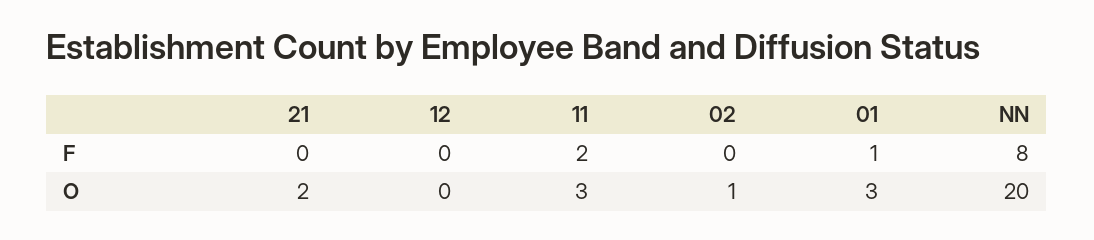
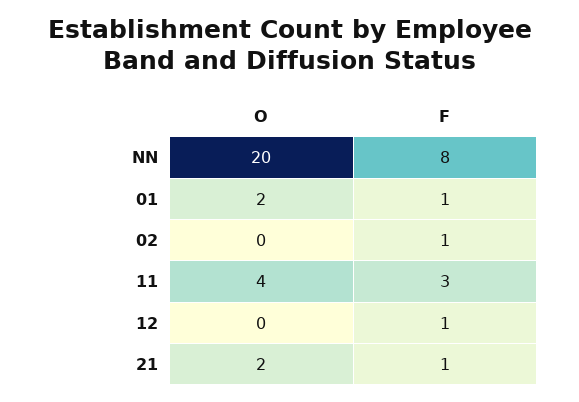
  {
    "21": {
-     "F": 0,
+     "F": 1,
      "O": 2
    },
    "12": {
-     "F": 0,
+     "F": 1,
      "O": 0
    },
    "11": {
-     "F": 2,
+     "F": 3,
-     "O": 3
+     "O": 4
    },
    "02": {
-     "F": 0,
+     "F": 1,
-     "O": 1
+     "O": 0
    },
    "01": {
      "F": 1,
-     "O": 3
+     "O": 2
    },
    "NN": {
      "F": 8,
      "O": 20
    }
  }

